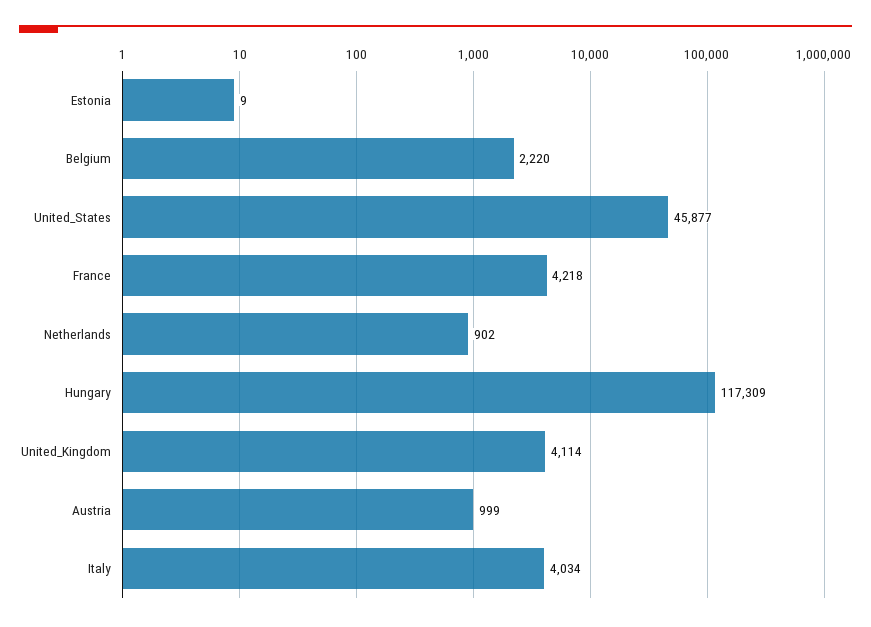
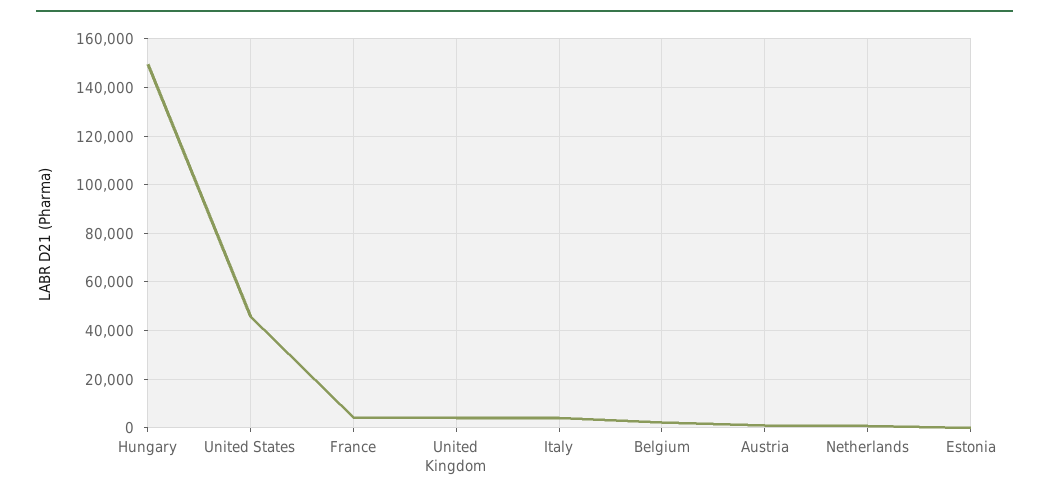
  {
    "Estonia": 9,
    "Belgium": 2220,
    "United_States": 45877,
    "France": 4218,
    "Netherlands": 902,
-   "Hungary": 117309,
+   "Hungary": 150000,
    "United_Kingdom": 4114,
    "Austria": 999,
    "Italy": 4034
  }

